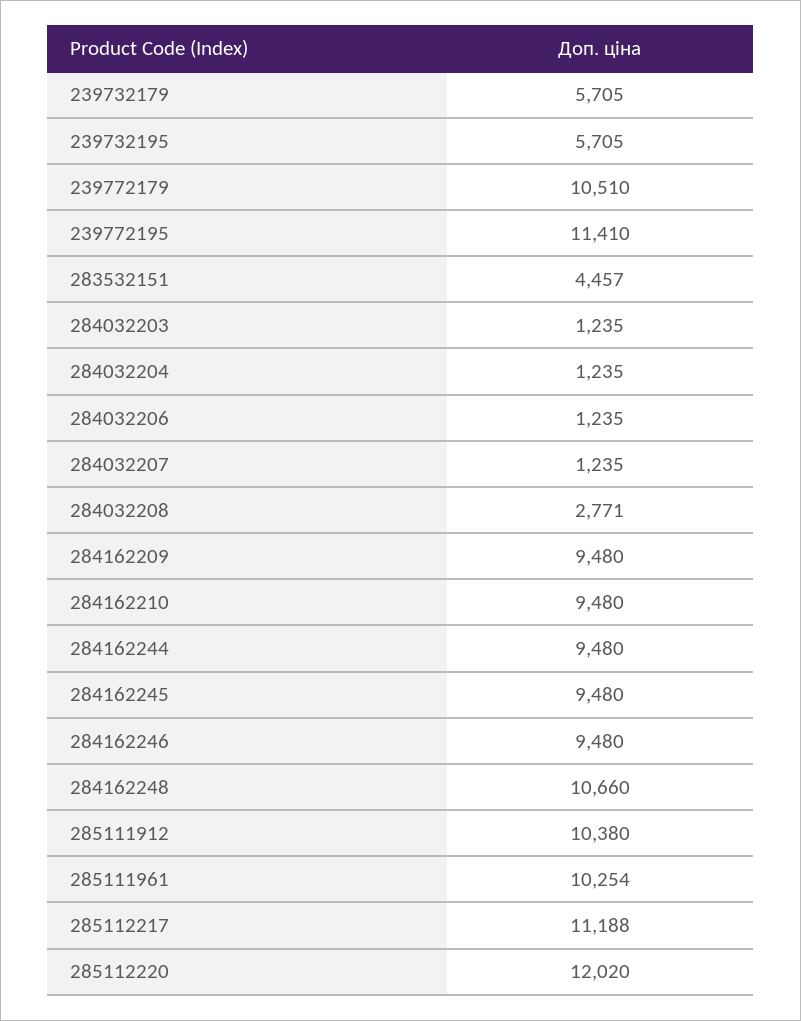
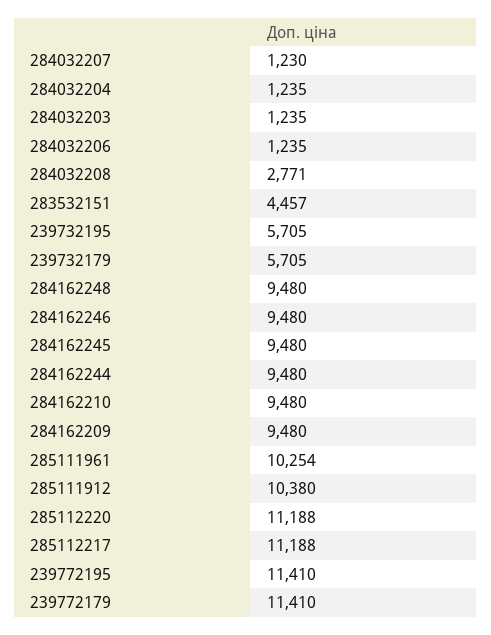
  {
    "239732179": 5705,
    "239732195": 5705,
-   "239772179": 10510,
+   "239772179": 11410,
    "239772195": 11410,
    "283532151": 4457,
    "284032203": 1235,
    "284032204": 1235,
    "284032206": 1235,
-   "284032207": 1235,
+   "284032207": 1230,
    "284032208": 2771,
    "284162209": 9480,
    "284162210": 9480,
    "284162244": 9480,
    "284162245": 9480,
    "284162246": 9480,
-   "284162248": 10660,
+   "284162248": 9480,
    "285111912": 10380,
    "285111961": 10254,
    "285112217": 11188,
-   "285112220": 12020
+   "285112220": 11188
  }

